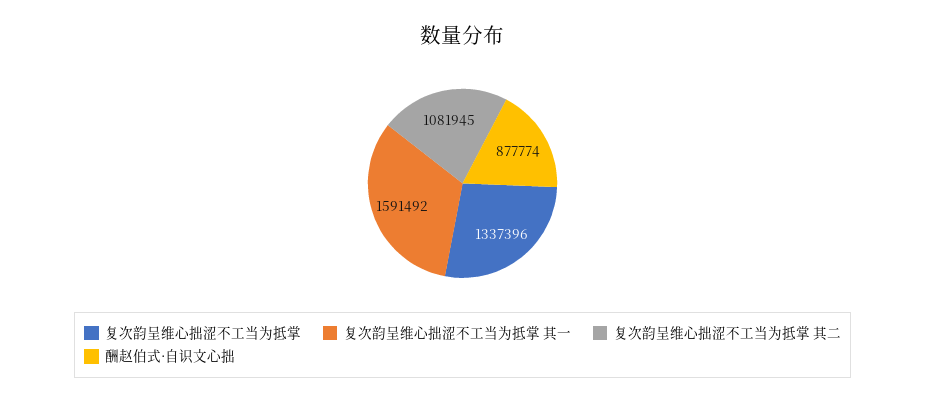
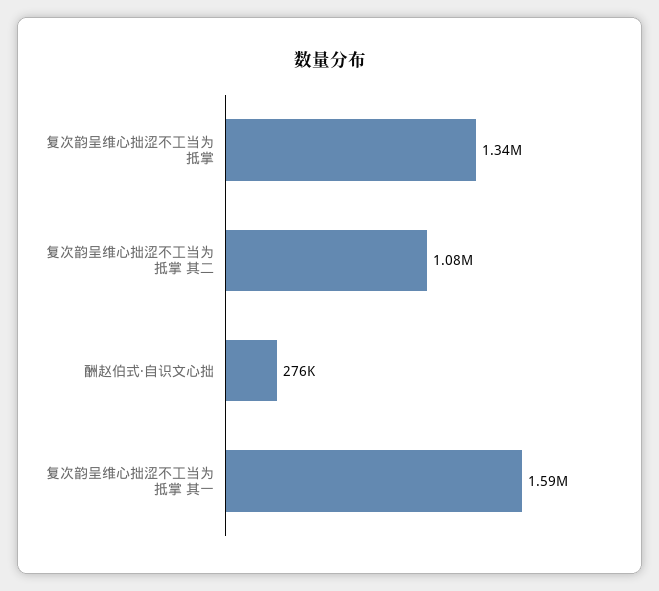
  {
    "复次韵呈维心拙涩不工当为抵掌": 1337396,
    "复次韵呈维心拙涩不工当为抵掌 其一": 1591492,
    "复次韵呈维心拙涩不工当为抵掌 其二": 1081945,
-   "酬赵伯式·自识文心拙": 877774
+   "酬赵伯式·自识文心拙": 276000
  }

